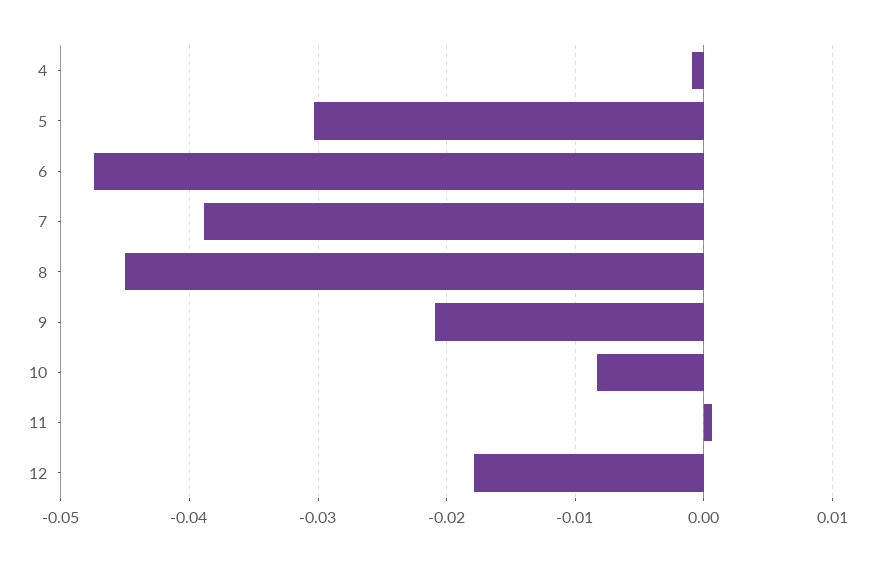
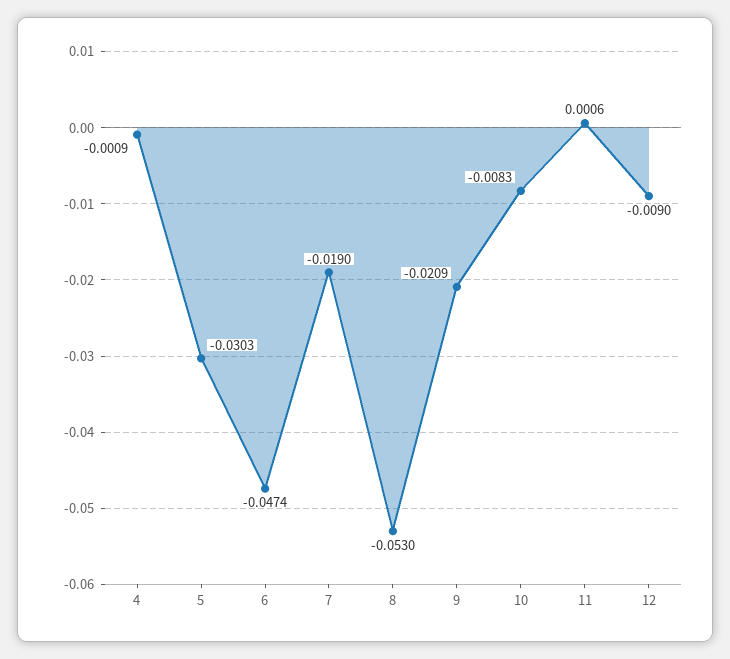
  {
    "4": -0.0009,
    "5": -0.0303,
    "6": -0.0474,
-   "7": -0.039,
+   "7": -0.019,
-   "8": -0.045,
+   "8": -0.053,
    "9": -0.0209,
    "10": -0.0083,
    "11": 0.0006,
-   "12": -0.018
+   "12": -0.009
  }

